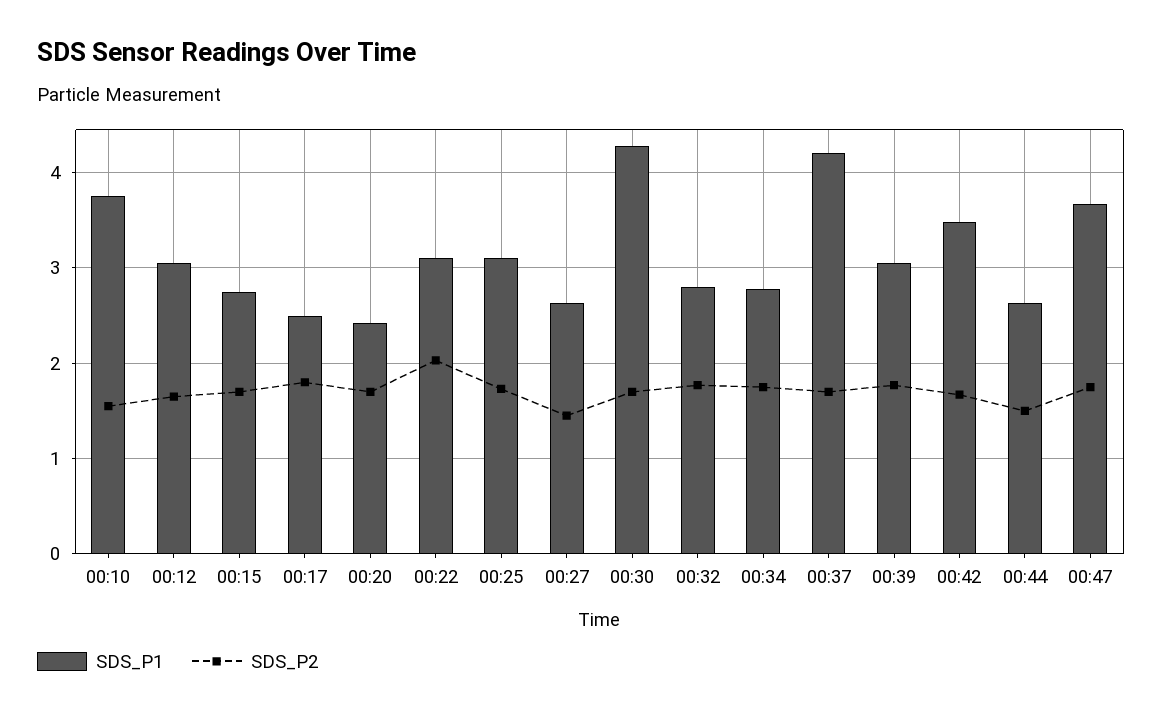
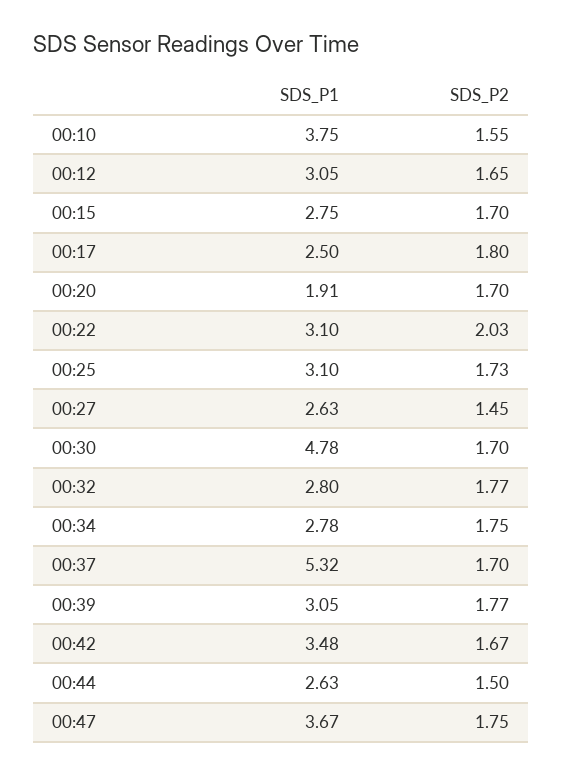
  {
    "SDS_P1": {
      "00:10": 3.75,
      "00:12": 3.05,
      "00:15": 2.75,
      "00:17": 2.5,
-     "00:20": 2.4,
+     "00:20": 1.91,
      "00:22": 3.1,
      "00:25": 3.1,
      "00:27": 2.63,
-     "00:30": 4.3,
+     "00:30": 4.78,
      "00:32": 2.8,
      "00:34": 2.78,
-     "00:37": 4.2,
+     "00:37": 5.32,
      "00:39": 3.05,
      "00:42": 3.48,
      "00:44": 2.63,
      "00:47": 3.67
    },
    "SDS_P2": {
      "00:10": 1.55,
      "00:12": 1.65,
      "00:15": 1.7,
      "00:17": 1.8,
      "00:20": 1.7,
      "00:22": 2.03,
      "00:25": 1.73,
      "00:27": 1.45,
      "00:30": 1.7,
      "00:32": 1.77,
      "00:34": 1.75,
      "00:37": 1.7,
      "00:39": 1.77,
      "00:42": 1.67,
      "00:44": 1.5,
      "00:47": 1.75
    }
  }

